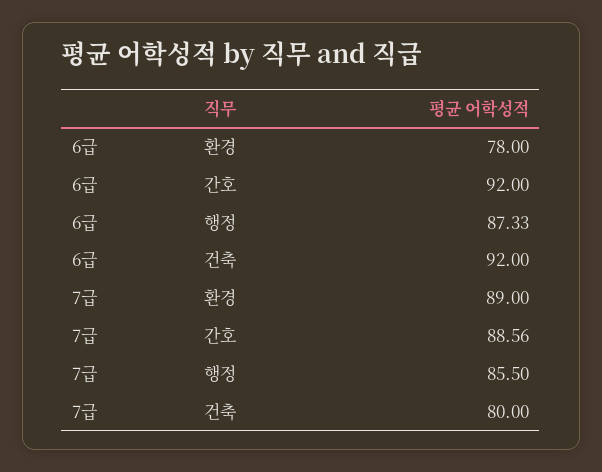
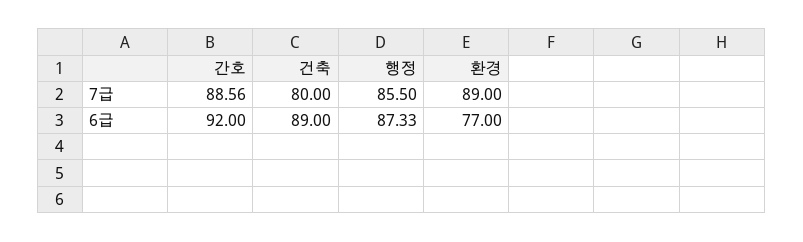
  {
    "6급": {
-     "환경": 78,
+     "환경": 77,
      "간호": 92,
      "행정": 87.33,
-     "건축": 92
+     "건축": 89
    },
    "7급": {
      "환경": 89,
      "간호": 88.56,
      "행정": 85.5,
      "건축": 80
    }
  }

